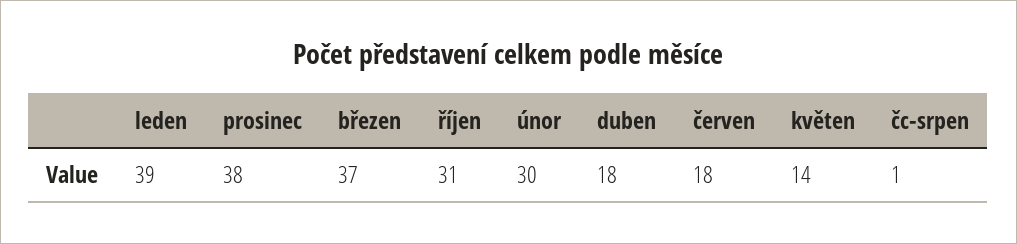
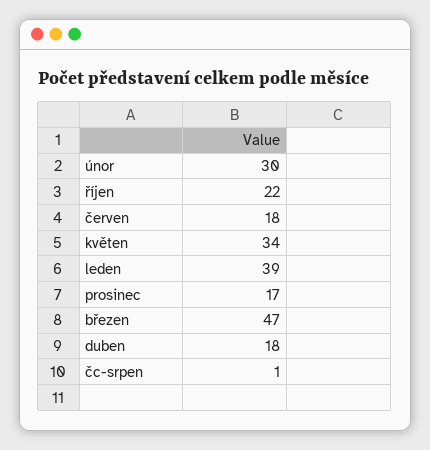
  {
    "leden": 39,
-   "prosinec": 38,
+   "prosinec": 17,
-   "březen": 37,
+   "březen": 47,
-   "říjen": 31,
+   "říjen": 22,
    "únor": 30,
    "duben": 18,
    "červen": 18,
-   "květen": 14,
+   "květen": 34,
    "čc-srpen": 1
  }

